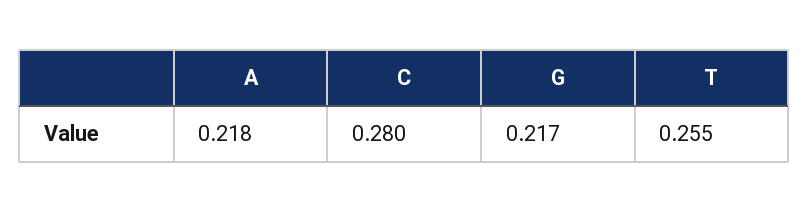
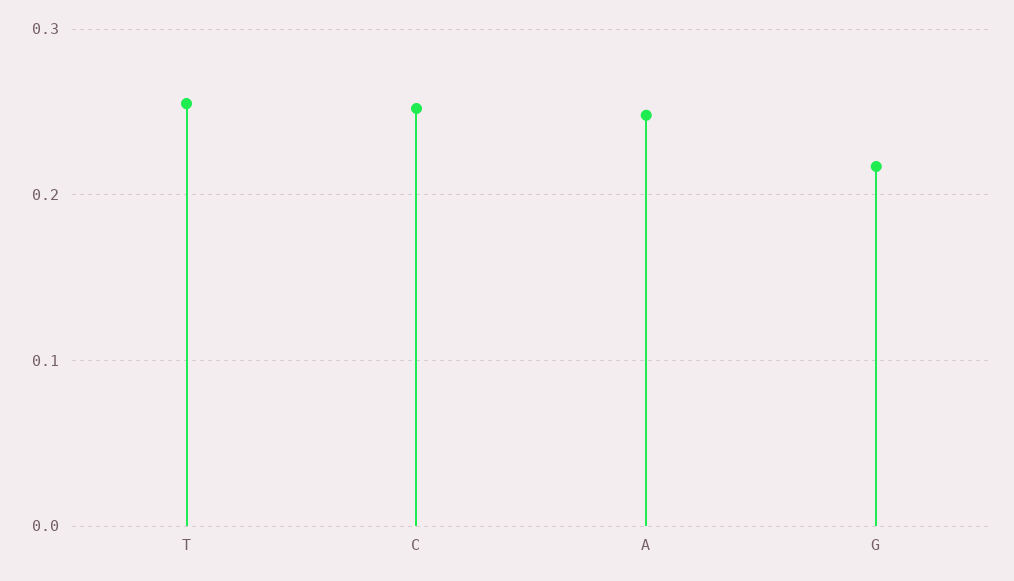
  {
-   "A": 0.218,
+   "A": 0.25,
-   "C": 0.28,
+   "C": 0.25,
    "G": 0.217,
    "T": 0.255
  }

